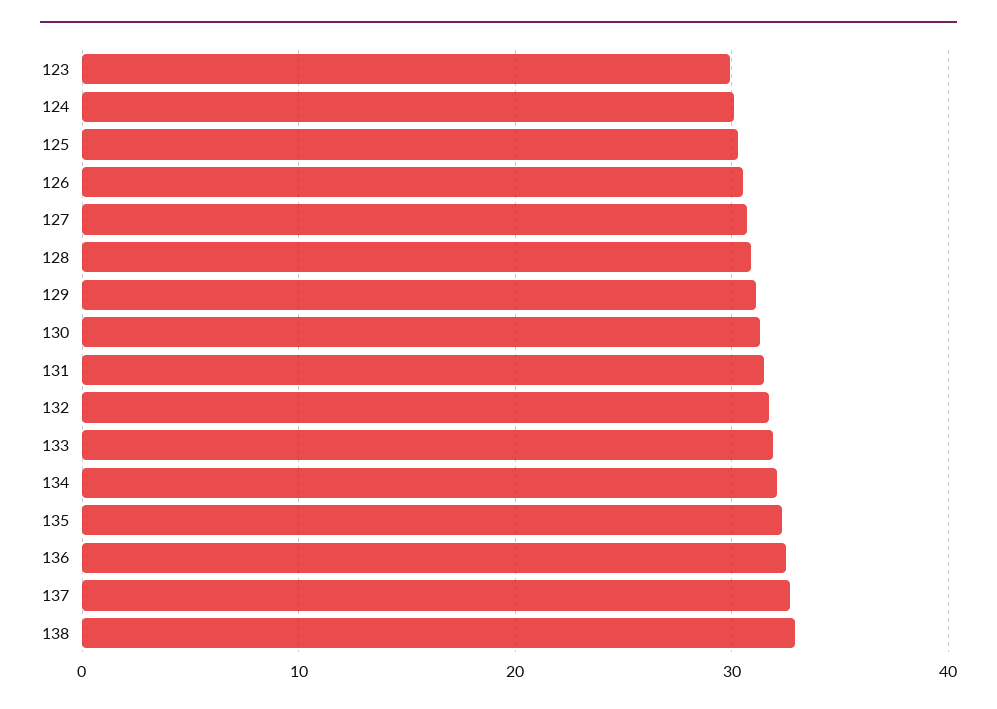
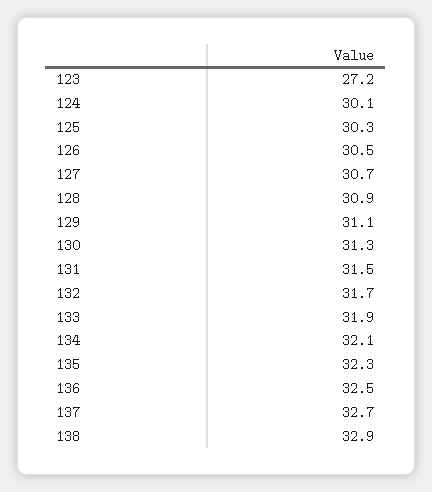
  {
-   "123": 30,
+   "123": 27.2,
    "124": 30.1,
    "125": 30.3,
    "126": 30.5,
    "127": 30.7,
    "128": 30.9,
    "129": 31.1,
    "130": 31.3,
    "131": 31.5,
    "132": 31.7,
    "133": 31.9,
    "134": 32.1,
    "135": 32.3,
    "136": 32.5,
    "137": 32.7,
    "138": 32.9
  }

